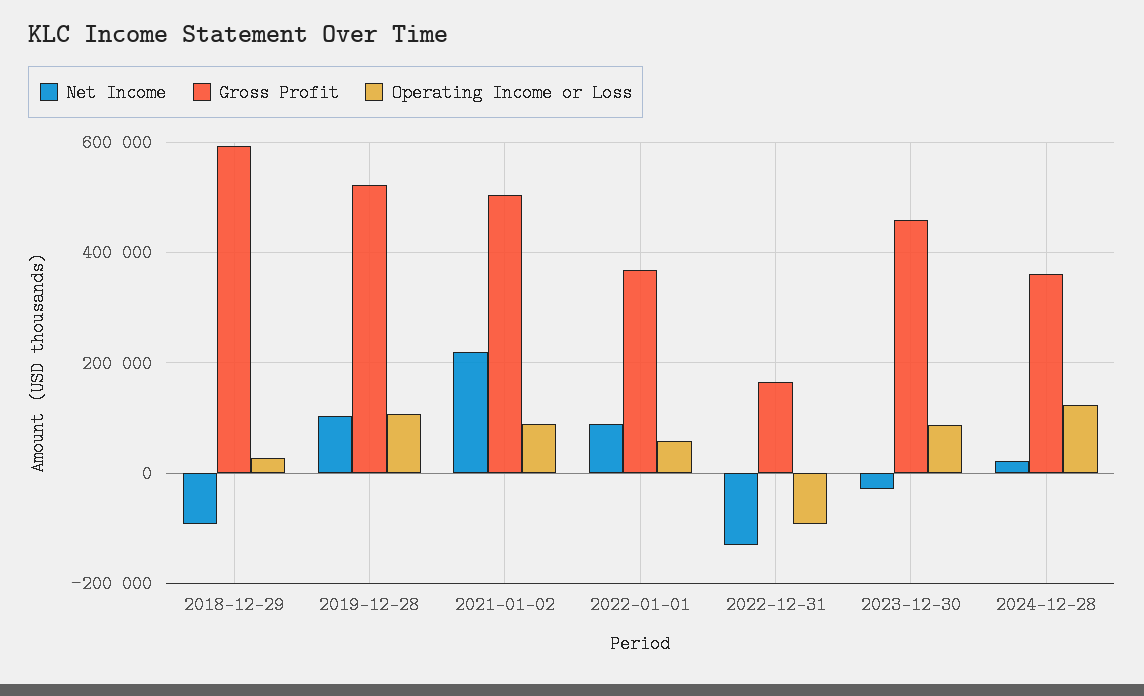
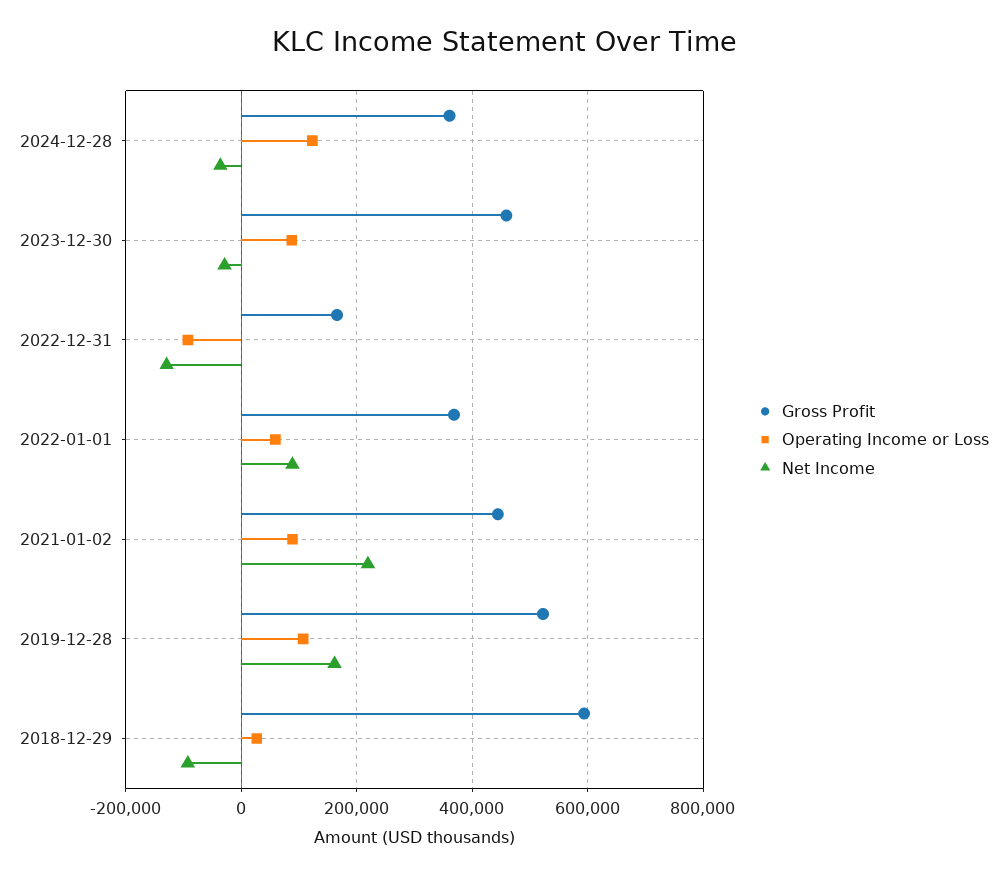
  {
    "Net Income": {
      "2018-12-29": -100000,
-     "2019-12-28": 100000,
+     "2019-12-28": 160000,
      "2021-01-02": 220000,
      "2022-01-01": 80000,
      "2022-12-31": -120000,
      "2023-12-30": -20000,
-     "2024-12-28": 20000
+     "2024-12-28": -40000
    },
    "Gross Profit": {
      "2018-12-29": 600000,
      "2019-12-28": 520000,
-     "2021-01-02": 500000,
+     "2021-01-02": 440000,
      "2022-01-01": 360000,
      "2022-12-31": 160000,
      "2023-12-30": 460000,
      "2024-12-28": 360000
    },
    "Operating Income or Loss": {
      "2018-12-29": 20000,
      "2019-12-28": 100000,
      "2021-01-02": 80000,
      "2022-01-01": 60000,
      "2022-12-31": -100000,
      "2023-12-30": 80000,
      "2024-12-28": 120000
    }
  }

